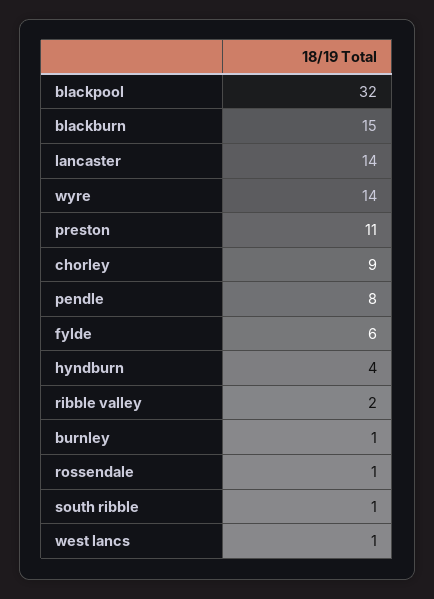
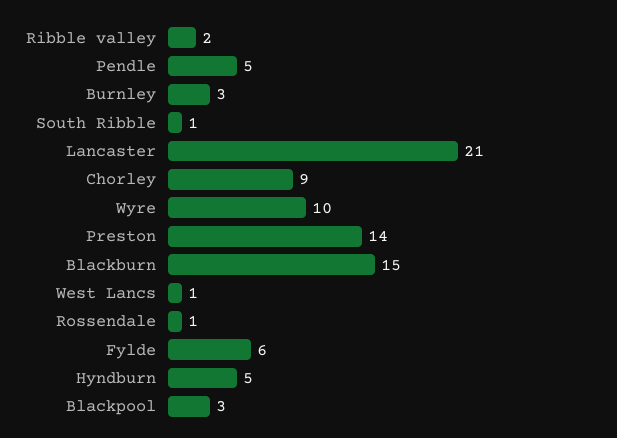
  {
-   "blackpool": 32,
+   "blackpool": 3,
    "blackburn": 15,
-   "lancaster": 14,
+   "lancaster": 21,
-   "wyre": 14,
+   "wyre": 10,
-   "preston": 11,
+   "preston": 14,
    "chorley": 9,
-   "pendle": 8,
+   "pendle": 5,
    "fylde": 6,
-   "hyndburn": 4,
+   "hyndburn": 5,
    "ribble valley": 2,
-   "burnley": 1,
+   "burnley": 3,
    "rossendale": 1,
    "south ribble": 1,
    "west lancs": 1
  }

